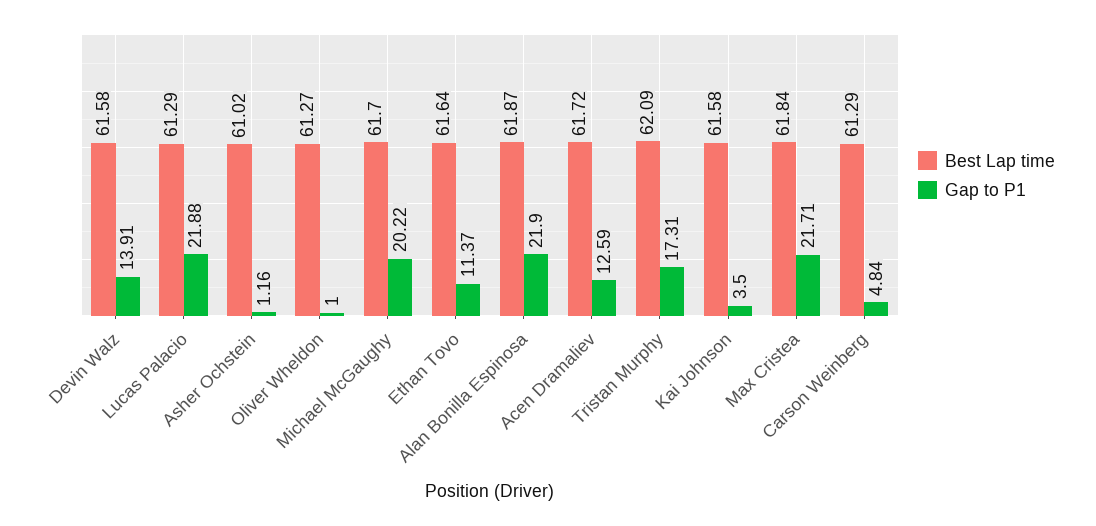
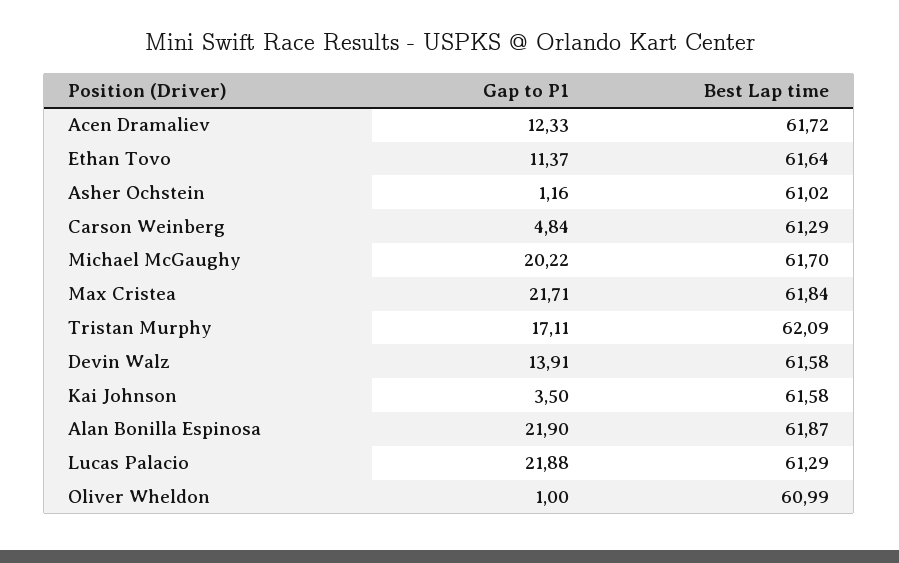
  {
    "Best Lap time": {
      "Devin Walz": 61.58,
      "Lucas Palacio": 61.29,
      "Asher Ochstein": 61.02,
-     "Oliver Wheldon": 61.27,
+     "Oliver Wheldon": 60.99,
      "Michael McGaughy": 61.7,
      "Ethan Tovo": 61.64,
      "Alan Bonilla Espinosa": 61.87,
      "Acen Dramaliev": 61.72,
      "Tristan Murphy": 62.09,
      "Kai Johnson": 61.58,
      "Max Cristea": 61.84,
      "Carson Weinberg": 61.29
    },
    "Gap to P1": {
      "Devin Walz": 13.91,
      "Lucas Palacio": 21.88,
      "Asher Ochstein": 1.16,
      "Oliver Wheldon": 1,
      "Michael McGaughy": 20.22,
      "Ethan Tovo": 11.37,
      "Alan Bonilla Espinosa": 21.9,
-     "Acen Dramaliev": 12.59,
+     "Acen Dramaliev": 12.33,
-     "Tristan Murphy": 17.31,
+     "Tristan Murphy": 17.11,
      "Kai Johnson": 3.5,
      "Max Cristea": 21.71,
      "Carson Weinberg": 4.84
    }
  }

